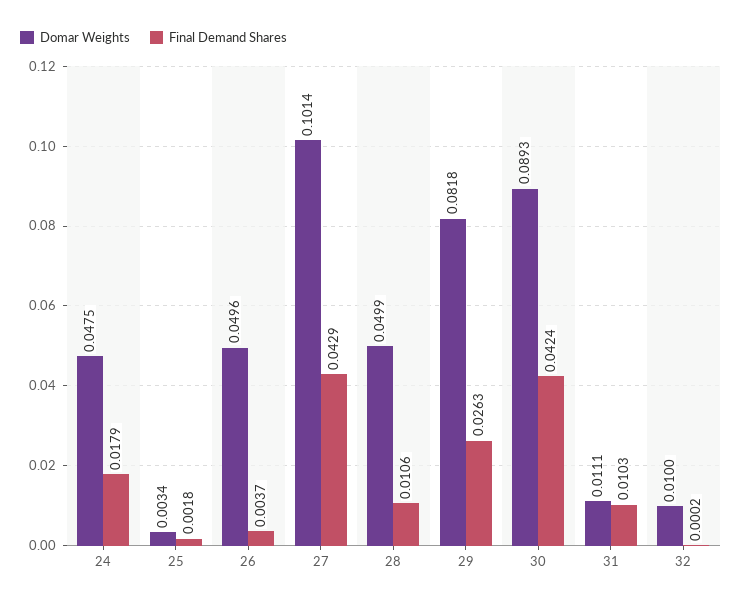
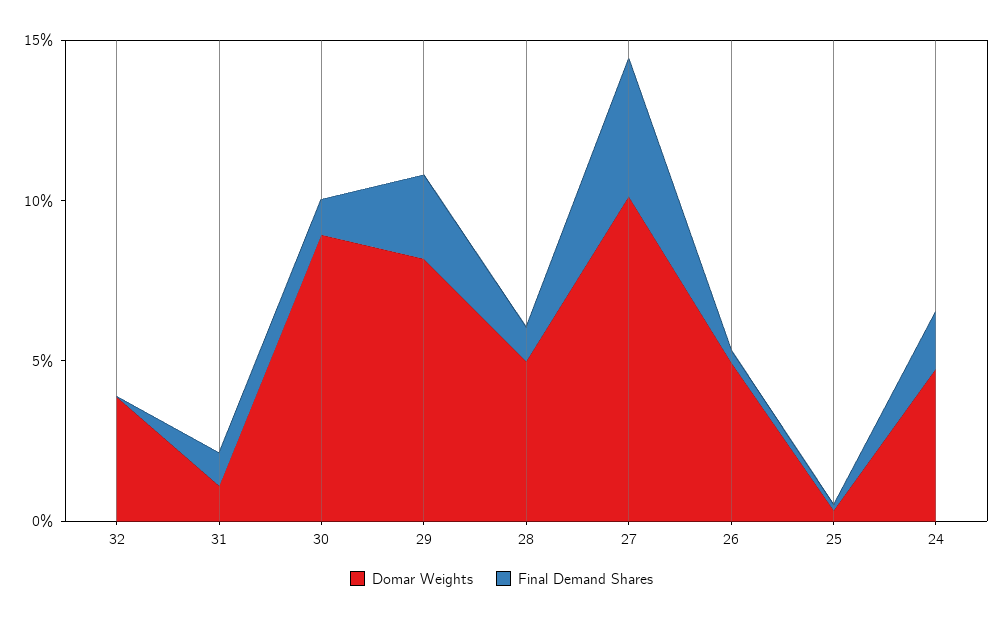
  {
    "Domar Weights": {
      "24": 0.0475,
      "25": 0.0034,
      "26": 0.0496,
      "27": 0.1014,
      "28": 0.0499,
      "29": 0.0818,
      "30": 0.0893,
      "31": 0.0111,
-     "32": 0.01
+     "32": 0.04
    },
    "Final Demand Shares": {
      "24": 0.0179,
      "25": 0.0018,
      "26": 0.0037,
      "27": 0.0429,
      "28": 0.0106,
      "29": 0.0263,
-     "30": 0.0424,
+     "30": 0.01,
      "31": 0.0103,
      "32": 0.0002
    }
  }

